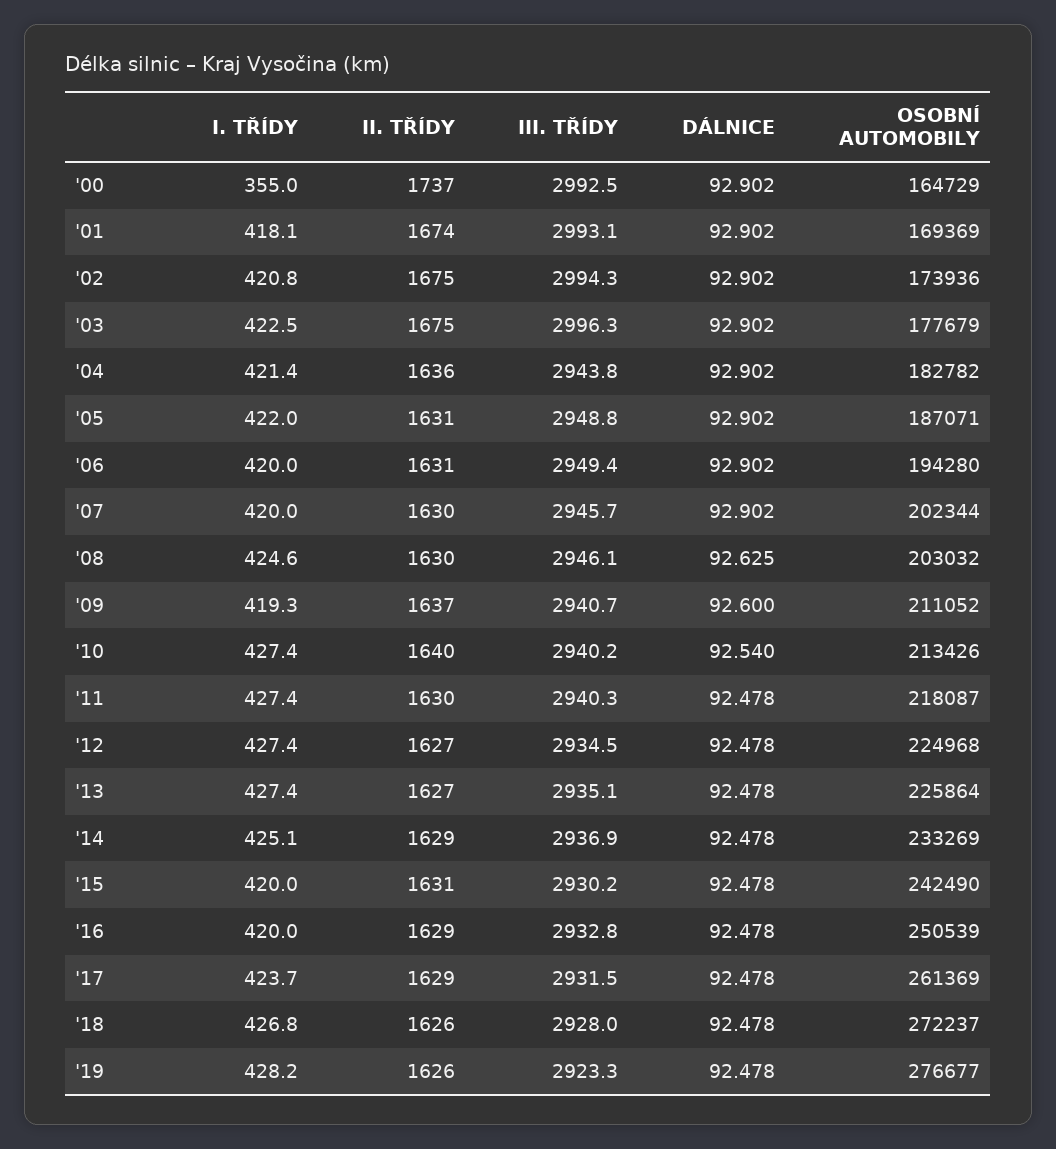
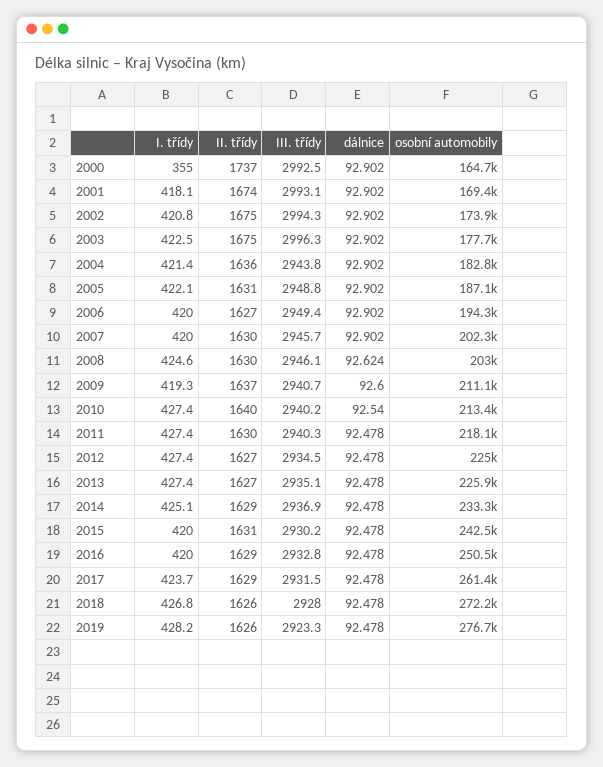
  {
    "I. TŘÍDY": {
      "'00": 355,
      "'01": 418.1,
      "'02": 420.8,
      "'03": 422.5,
      "'04": 421.4,
-     "'05": 422,
+     "'05": 422.1,
      "'06": 420,
      "'07": 420,
      "'08": 424.6,
      "'09": 419.3,
      "'10": 427.4,
      "'11": 427.4,
      "'12": 427.4,
      "'13": 427.4,
      "'14": 425.1,
      "'15": 420,
      "'16": 420,
      "'17": 423.7,
      "'18": 426.8,
      "'19": 428.2
    },
    "II. TŘÍDY": {
      "'00": 1737,
      "'01": 1674,
      "'02": 1675,
      "'03": 1675,
      "'04": 1636,
      "'05": 1631,
-     "'06": 1631,
+     "'06": 1627,
      "'07": 1630,
      "'08": 1630,
      "'09": 1637,
      "'10": 1640,
      "'11": 1630,
      "'12": 1627,
      "'13": 1627,
      "'14": 1629,
      "'15": 1631,
      "'16": 1629,
      "'17": 1629,
      "'18": 1626,
      "'19": 1626
    },
    "III. TŘÍDY": {
      "'00": 2992.5,
      "'01": 2993.1,
      "'02": 2994.3,
      "'03": 2996.3,
      "'04": 2943.8,
      "'05": 2948.8,
      "'06": 2949.4,
      "'07": 2945.7,
      "'08": 2946.1,
      "'09": 2940.7,
      "'10": 2940.2,
      "'11": 2940.3,
      "'12": 2934.5,
      "'13": 2935.1,
      "'14": 2936.9,
      "'15": 2930.2,
      "'16": 2932.8,
      "'17": 2931.5,
      "'18": 2928,
      "'19": 2923.3
    },
    "DÁLNICE": {
      "'00": 92.902,
      "'01": 92.902,
      "'02": 92.902,
      "'03": 92.902,
      "'04": 92.902,
      "'05": 92.902,
      "'06": 92.902,
      "'07": 92.902,
-     "'08": 92.625,
+     "'08": 92.624,
      "'09": 92.6,
      "'10": 92.54,
      "'11": 92.478,
      "'12": 92.478,
      "'13": 92.478,
      "'14": 92.478,
      "'15": 92.478,
      "'16": 92.478,
      "'17": 92.478,
      "'18": 92.478,
      "'19": 92.478
    },
    "OSOBNÍ AUTOMOBILY": {
      "'00": 164729,
      "'01": 169369,
      "'02": 173936,
      "'03": 177679,
      "'04": 182782,
      "'05": 187071,
      "'06": 194280,
      "'07": 202344,
      "'08": 203032,
      "'09": 211052,
      "'10": 213426,
      "'11": 218087,
      "'12": 224968,
      "'13": 225864,
      "'14": 233269,
      "'15": 242490,
      "'16": 250539,
      "'17": 261369,
      "'18": 272237,
      "'19": 276677
    }
  }

